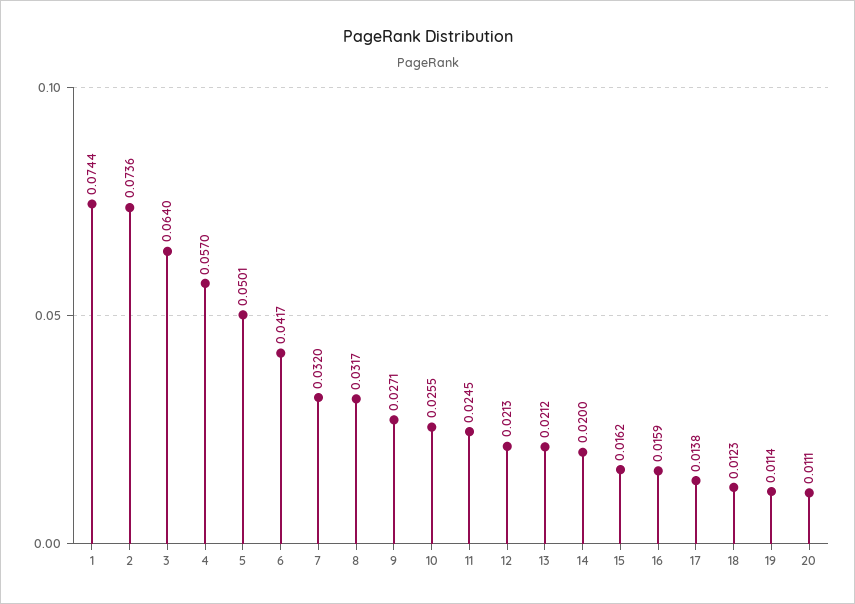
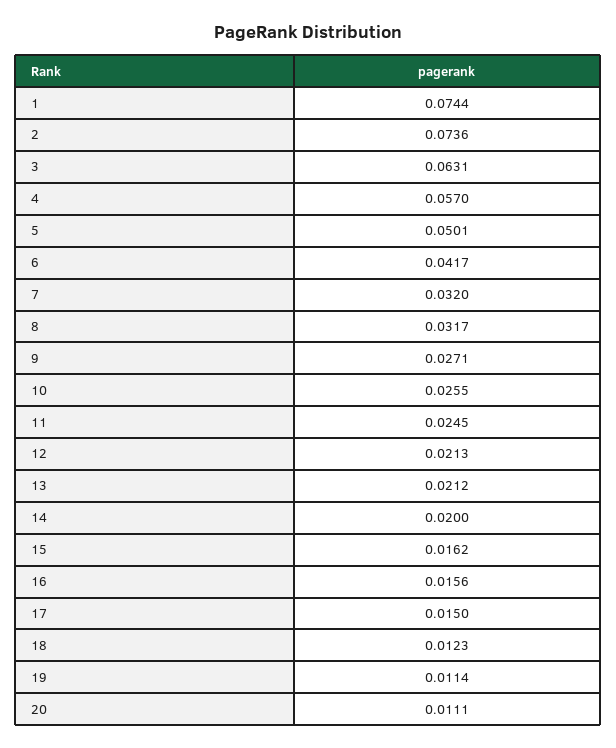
  {
    "1": 0.0744,
    "2": 0.0736,
-   "3": 0.064,
+   "3": 0.0631,
    "4": 0.057,
    "5": 0.0501,
    "6": 0.0417,
    "7": 0.032,
    "8": 0.0317,
    "9": 0.0271,
    "10": 0.0255,
    "11": 0.0245,
    "12": 0.0213,
    "13": 0.0212,
    "14": 0.02,
    "15": 0.0162,
-   "16": 0.0159,
+   "16": 0.0156,
-   "17": 0.0138,
+   "17": 0.015,
    "18": 0.0123,
    "19": 0.0114,
    "20": 0.0111
  }

